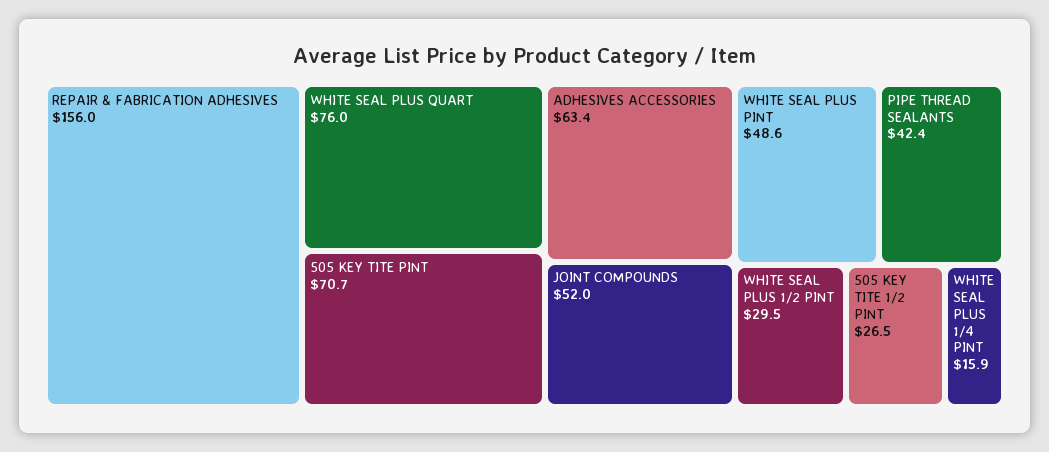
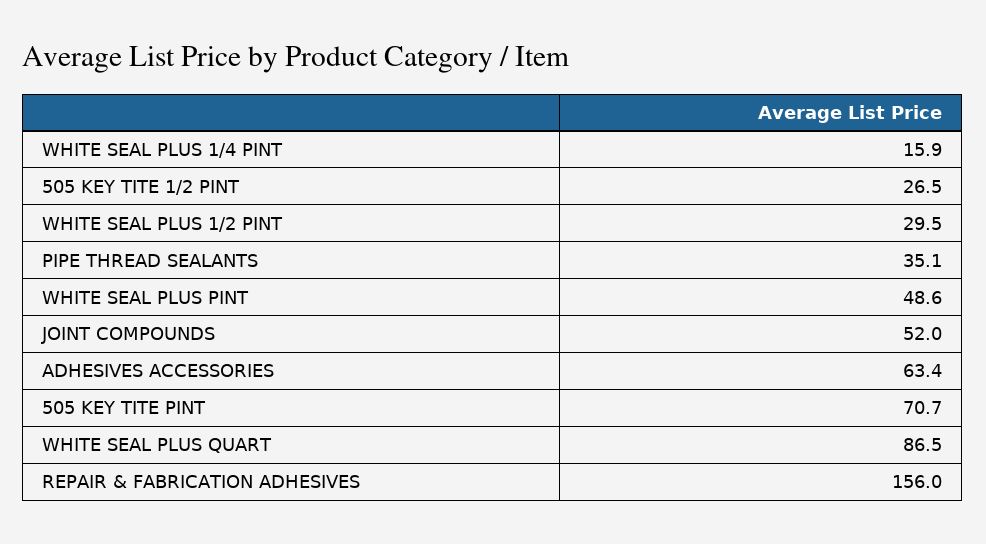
  {
    "REPAIR & FABRICATION ADHESIVES": 156,
-   "WHITE SEAL PLUS QUART": 76,
+   "WHITE SEAL PLUS QUART": 86.5,
    "505 KEY TITE PINT": 70.7,
    "ADHESIVES ACCESSORIES": 63.4,
    "JOINT COMPOUNDS": 52,
    "WHITE SEAL PLUS PINT": 48.6,
-   "PIPE THREAD SEALANTS": 42.4,
+   "PIPE THREAD SEALANTS": 35.1,
    "WHITE SEAL PLUS 1/2 PINT": 29.5,
    "505 KEY TITE 1/2 PINT": 26.5,
    "WHITE SEAL PLUS 1/4 PINT": 15.9
  }

